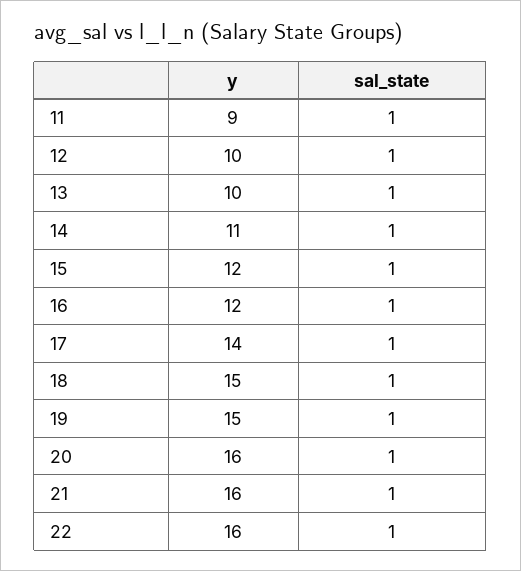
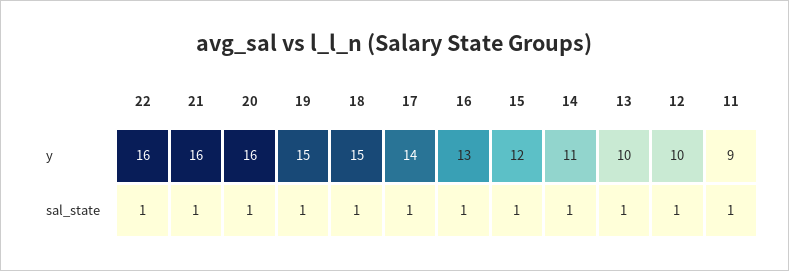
  {
    "y": {
      "11": 9,
      "12": 10,
      "13": 10,
      "14": 11,
      "15": 12,
-     "16": 12,
+     "16": 13,
      "17": 14,
      "18": 15,
      "19": 15,
      "20": 16,
      "21": 16,
      "22": 16
    },
    "sal_state": {
      "11": 1,
      "12": 1,
      "13": 1,
      "14": 1,
      "15": 1,
      "16": 1,
      "17": 1,
      "18": 1,
      "19": 1,
      "20": 1,
      "21": 1,
      "22": 1
    }
  }

